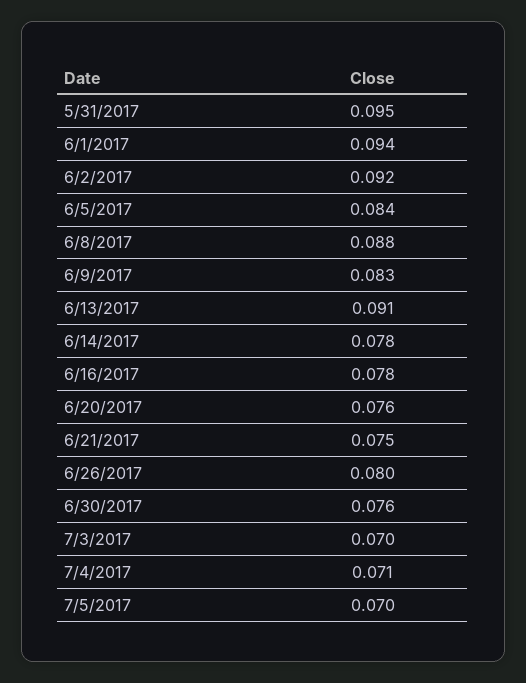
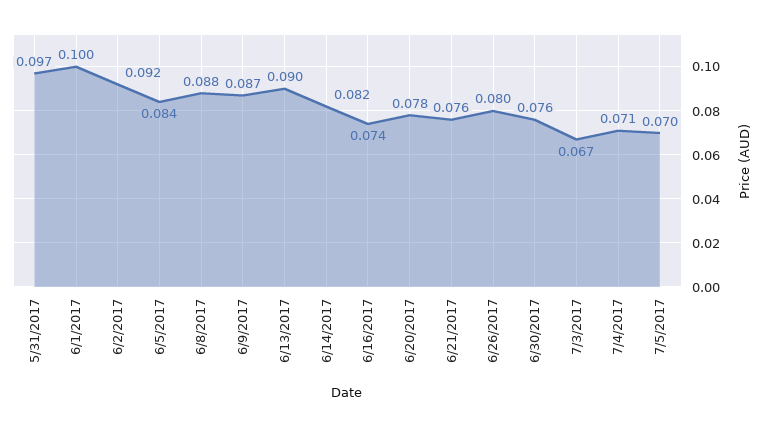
  {
-   "5/31/2017": 0.095,
+   "5/31/2017": 0.097,
-   "6/1/2017": 0.094,
+   "6/1/2017": 0.1,
    "6/2/2017": 0.092,
    "6/5/2017": 0.084,
    "6/8/2017": 0.088,
-   "6/9/2017": 0.083,
+   "6/9/2017": 0.087,
-   "6/13/2017": 0.091,
+   "6/13/2017": 0.09,
-   "6/14/2017": 0.078,
+   "6/14/2017": 0.082,
-   "6/16/2017": 0.078,
+   "6/16/2017": 0.074,
-   "6/20/2017": 0.076,
+   "6/20/2017": 0.078,
-   "6/21/2017": 0.075,
+   "6/21/2017": 0.076,
    "6/26/2017": 0.08,
    "6/30/2017": 0.076,
-   "7/3/2017": 0.07,
+   "7/3/2017": 0.067,
    "7/4/2017": 0.071,
    "7/5/2017": 0.07
  }

